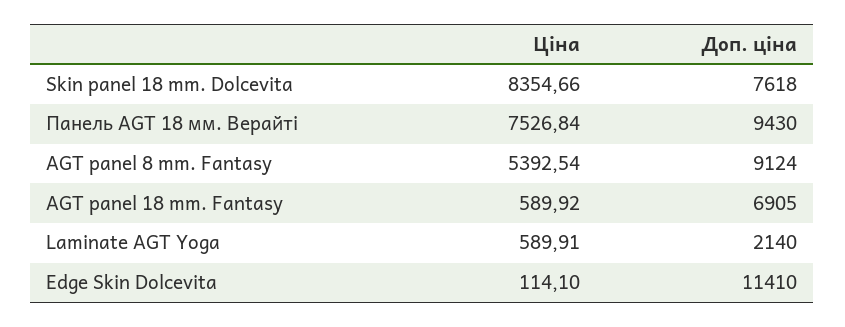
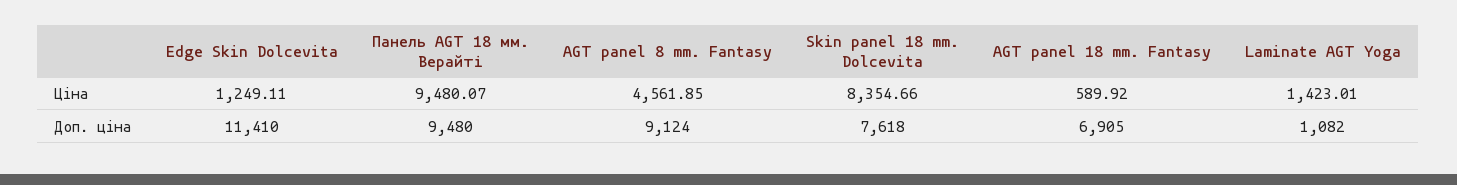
  {
    "Ціна": {
      "Skin panel 18 mm. Dolcevita": 8354.66,
-     "Панель AGT 18 мм. Верайті": 7526.84,
+     "Панель AGT 18 мм. Верайті": 9480.07,
-     "AGT panel 8 mm. Fantasy": 5392.54,
+     "AGT panel 8 mm. Fantasy": 4561.85,
      "AGT panel 18 mm. Fantasy": 589.92,
-     "Laminate AGT Yoga": 589.91,
+     "Laminate AGT Yoga": 1423.01,
-     "Edge Skin Dolcevita": 114.1
+     "Edge Skin Dolcevita": 1249.11
    },
    "Доп. ціна": {
      "Skin panel 18 mm. Dolcevita": 7618,
-     "Панель AGT 18 мм. Верайті": 9430,
+     "Панель AGT 18 мм. Верайті": 9480,
      "AGT panel 8 mm. Fantasy": 9124,
      "AGT panel 18 mm. Fantasy": 6905,
-     "Laminate AGT Yoga": 2140,
+     "Laminate AGT Yoga": 1082,
      "Edge Skin Dolcevita": 11410
    }
  }

